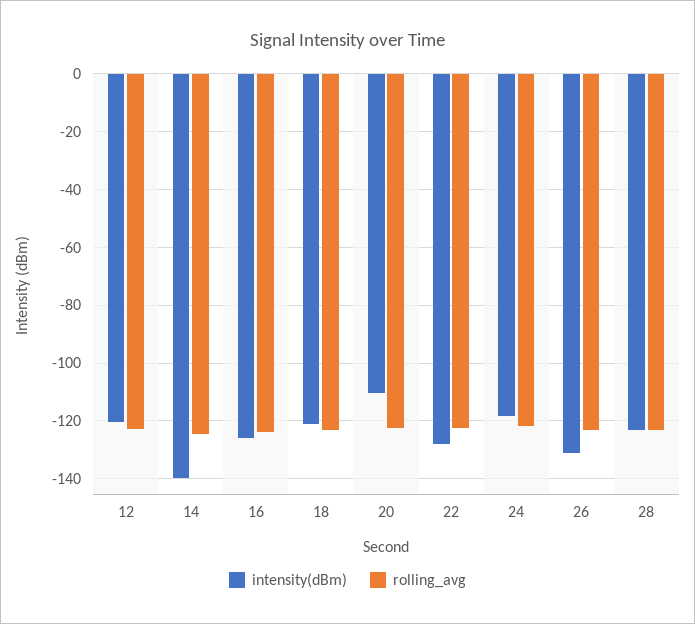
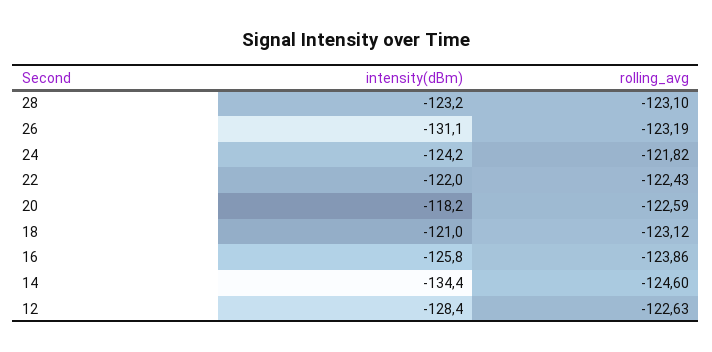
  {
    "intensity(dBm)": {
-     "12": -120,
+     "12": -128.4,
-     "14": -140,
+     "14": -134.4,
      "16": -125.8,
      "18": -121,
-     "20": -110,
+     "20": -118.2,
-     "22": -127.5,
+     "22": -122,
-     "24": -117.5,
+     "24": -124.2,
      "26": -131.1,
      "28": -123.2
    },
    "rolling_avg": {
      "12": -122.63,
      "14": -124.6,
      "16": -123.86,
      "18": -123.12,
      "20": -122.59,
      "22": -122.43,
      "24": -121.82,
      "26": -123.19,
      "28": -123.1
    }
  }

